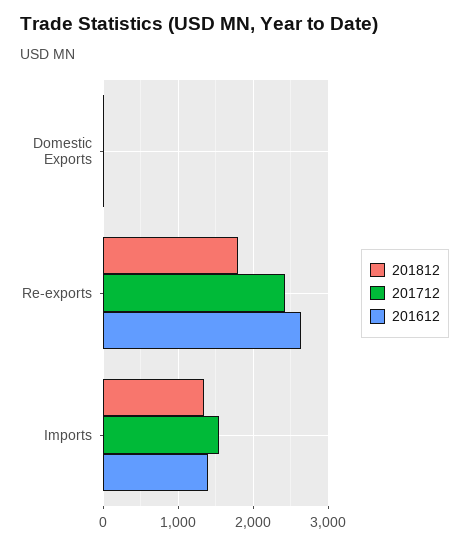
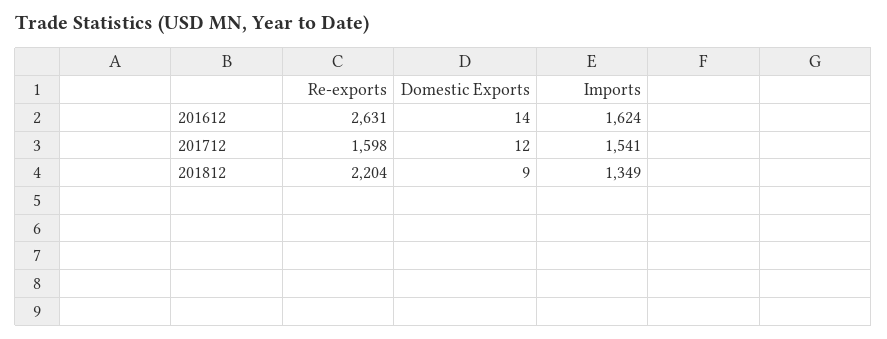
  {
    "201812": {
      "Domestic Exports": 9,
-     "Re-exports": 1800,
+     "Re-exports": 2204,
      "Imports": 1349
    },
    "201712": {
      "Domestic Exports": 12,
-     "Re-exports": 2400,
+     "Re-exports": 1598,
      "Imports": 1541
    },
    "201612": {
      "Domestic Exports": 14,
      "Re-exports": 2631,
-     "Imports": 1400
+     "Imports": 1624
    }
  }

